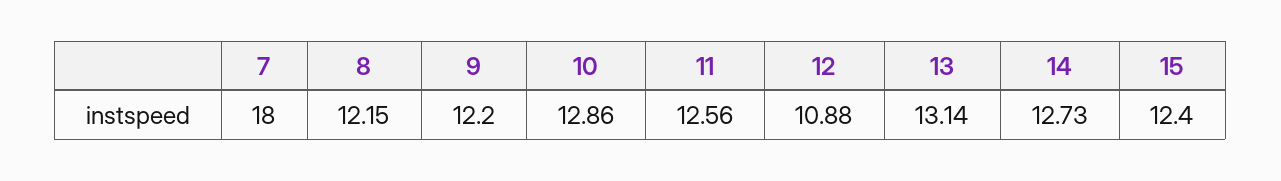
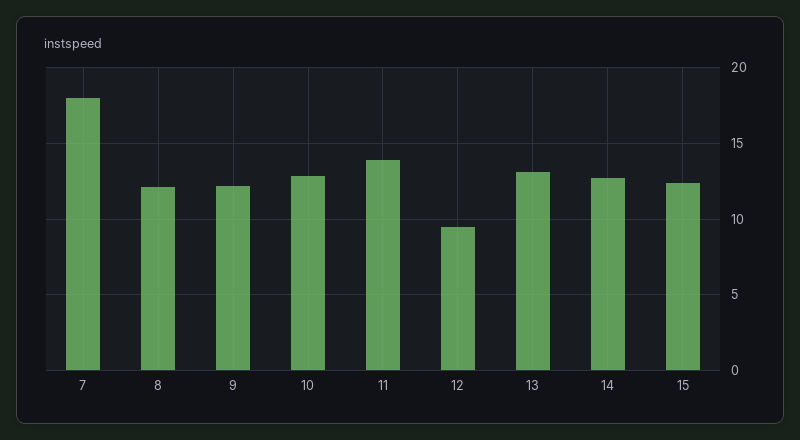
  {
    "7": 18,
    "8": 12.15,
    "9": 12.2,
    "10": 12.86,
-   "11": 12.56,
+   "11": 14,
-   "12": 10.88,
+   "12": 9.5,
    "13": 13.14,
    "14": 12.73,
    "15": 12.4
  }

